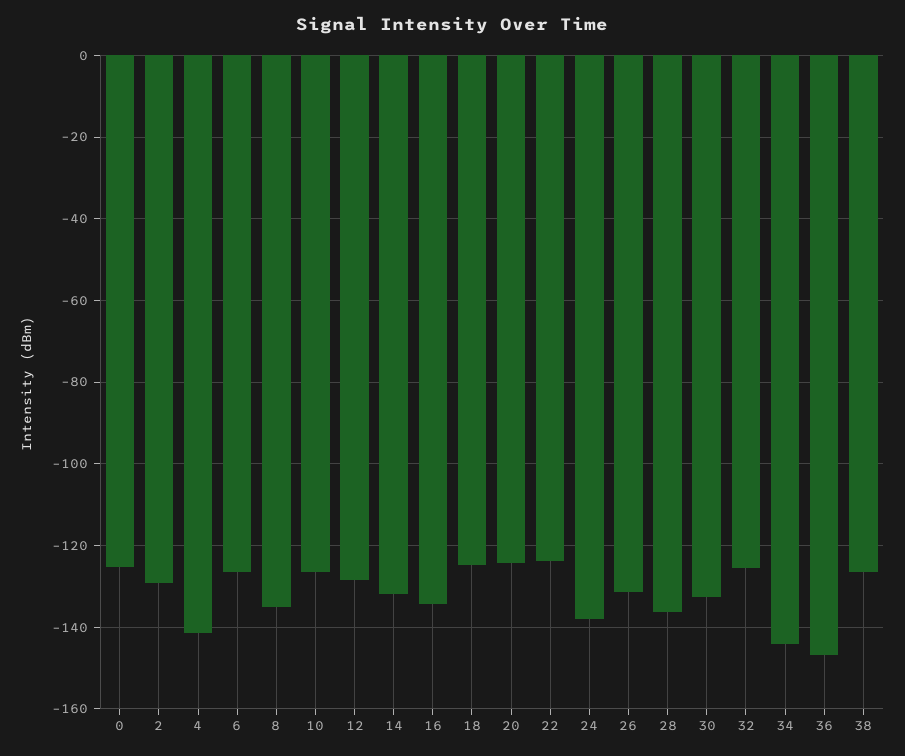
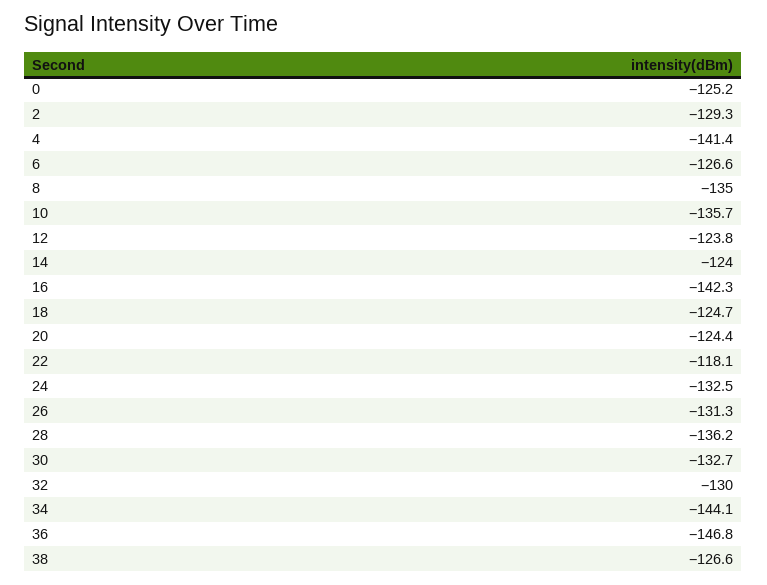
  {
    "0": -125.2,
    "2": -129.3,
    "4": -141.4,
    "6": -126.6,
    "8": -135,
-   "10": -126,
+   "10": -135.7,
-   "12": -128,
+   "12": -123.8,
-   "14": -132,
+   "14": -124,
-   "16": -134,
+   "16": -142.3,
    "18": -124.7,
    "20": -124.4,
-   "22": -124,
+   "22": -118.1,
-   "24": -138,
+   "24": -132.5,
    "26": -131.3,
    "28": -136.2,
    "30": -132.7,
-   "32": -126,
+   "32": -130,
    "34": -144.1,
    "36": -146.8,
    "38": -126.6
  }

